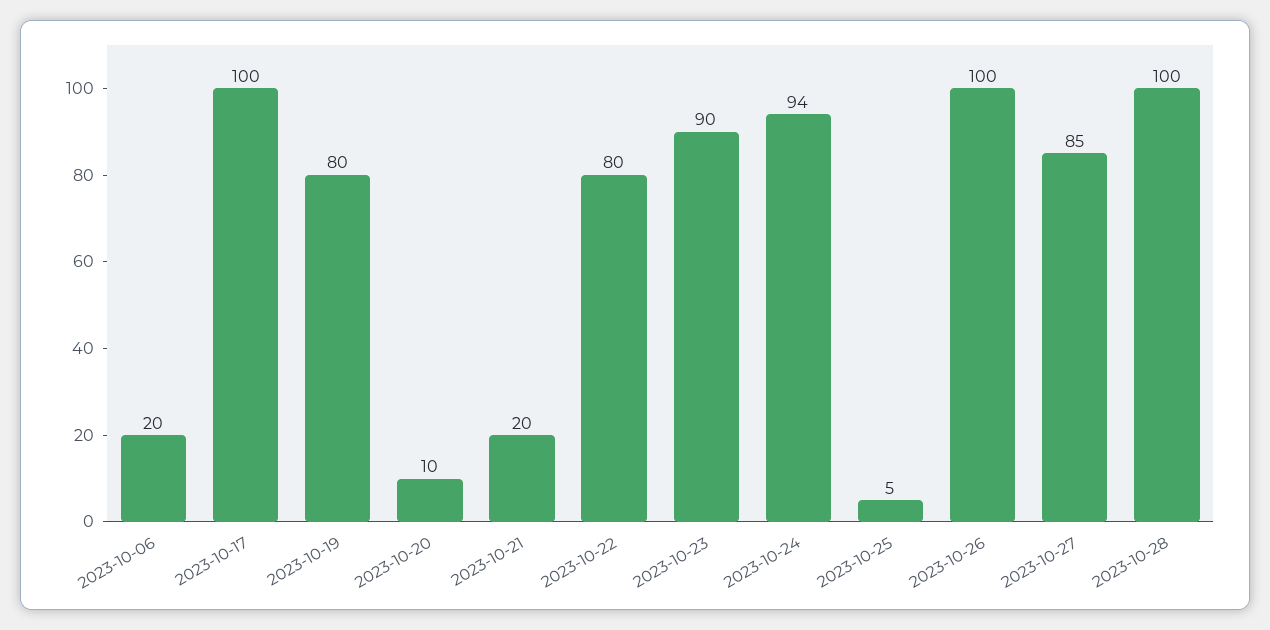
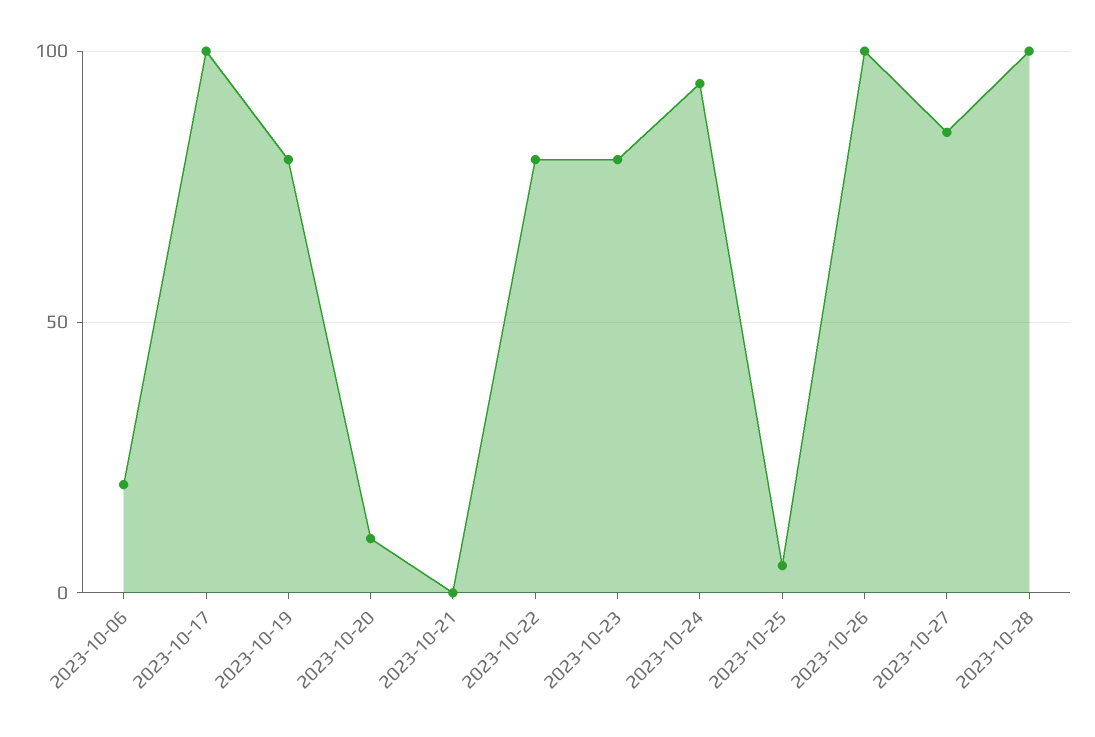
  {
    "2023-10-06": 20,
    "2023-10-17": 100,
    "2023-10-19": 80,
    "2023-10-20": 10,
-   "2023-10-21": 20,
+   "2023-10-21": 0,
    "2023-10-22": 80,
-   "2023-10-23": 90,
+   "2023-10-23": 80,
    "2023-10-24": 94,
    "2023-10-25": 5,
    "2023-10-26": 100,
    "2023-10-27": 85,
    "2023-10-28": 100
  }

